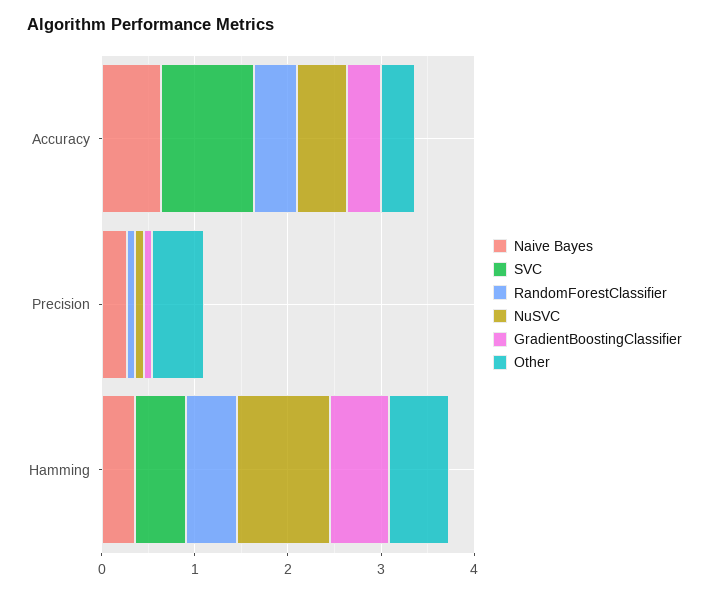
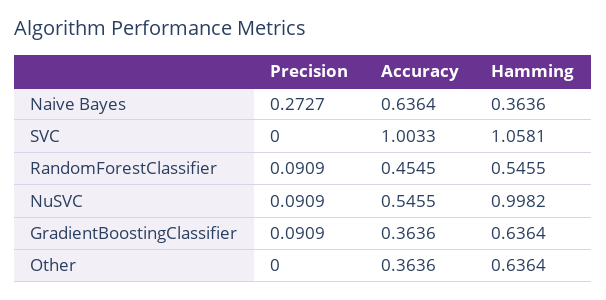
  {
    "Naive Bayes": {
      "Accuracy": 0.6364,
      "Precision": 0.2727,
      "Hamming": 0.3636
    },
    "SVC": {
      "Accuracy": 1.0033,
      "Precision": 0,
-     "Hamming": 0.6
+     "Hamming": 1.0581
    },
    "RandomForestClassifier": {
      "Accuracy": 0.4545,
      "Precision": 0.0909,
      "Hamming": 0.5455
    },
    "NuSVC": {
      "Accuracy": 0.5455,
      "Precision": 0.0909,
      "Hamming": 0.9982
    },
    "GradientBoostingClassifier": {
      "Accuracy": 0.3636,
      "Precision": 0.0909,
      "Hamming": 0.6364
    },
    "Other": {
      "Accuracy": 0.3636,
-     "Precision": 0.6,
+     "Precision": 0,
      "Hamming": 0.6364
    }
  }

